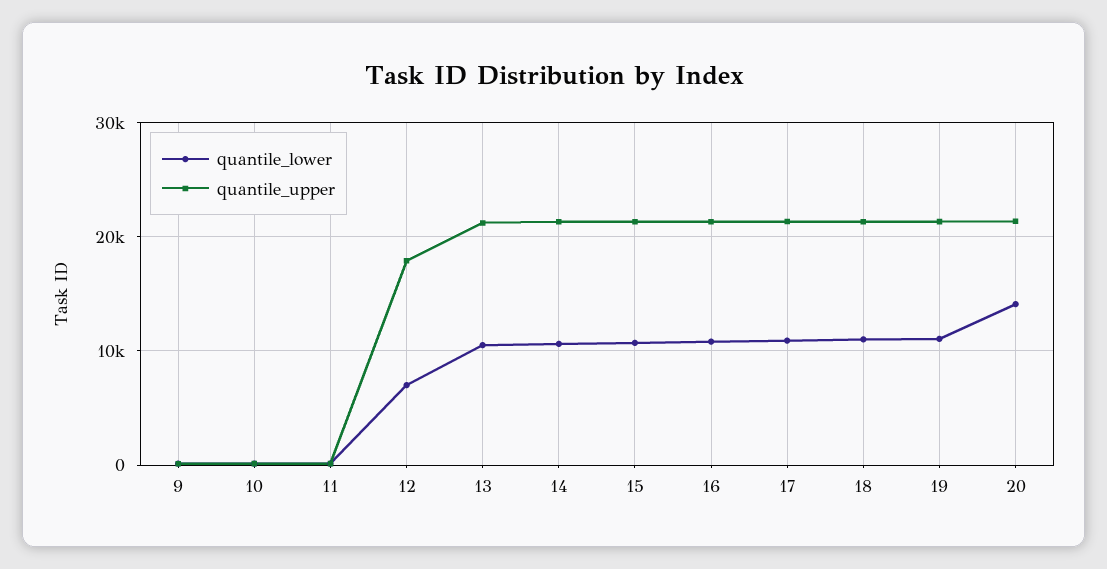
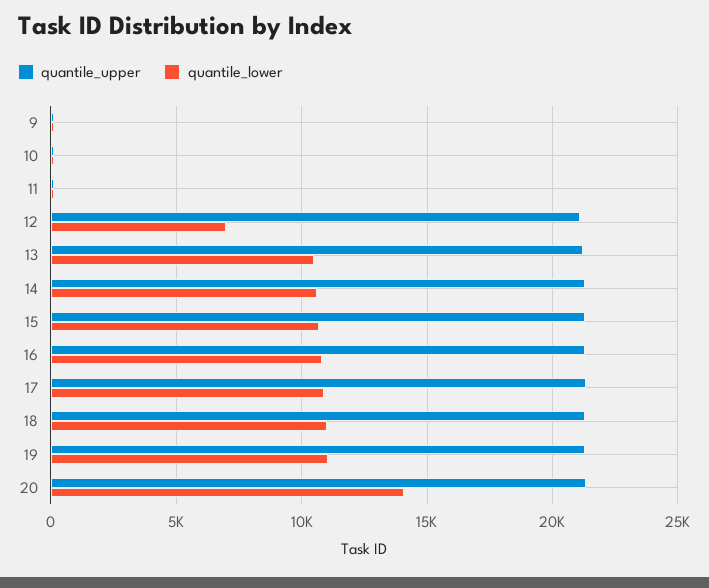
  {
    "quantile_lower": {
      "9": 0,
      "10": 0,
      "11": 0,
      "12": 7000,
      "13": 10500,
      "14": 10500,
      "15": 10500,
      "16": 11000,
      "17": 11000,
      "18": 11000,
      "19": 11000,
      "20": 14000
    },
    "quantile_upper": {
      "9": 0,
      "10": 0,
      "11": 0,
-     "12": 18000,
+     "12": 21000,
      "13": 21000,
      "14": 21500,
      "15": 21500,
      "16": 21500,
      "17": 21500,
      "18": 21500,
      "19": 21500,
      "20": 21500
    }
  }

